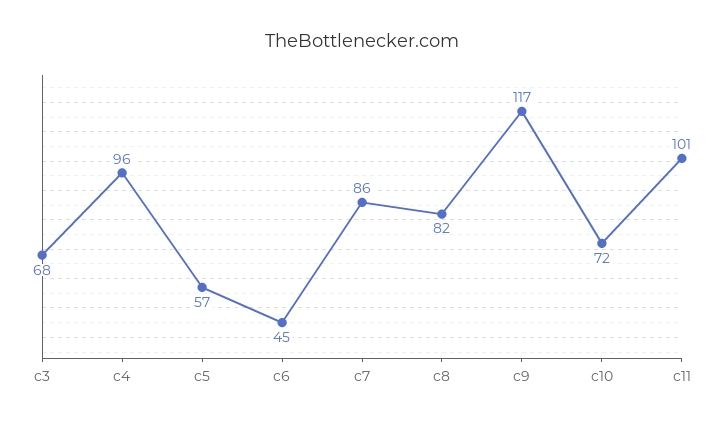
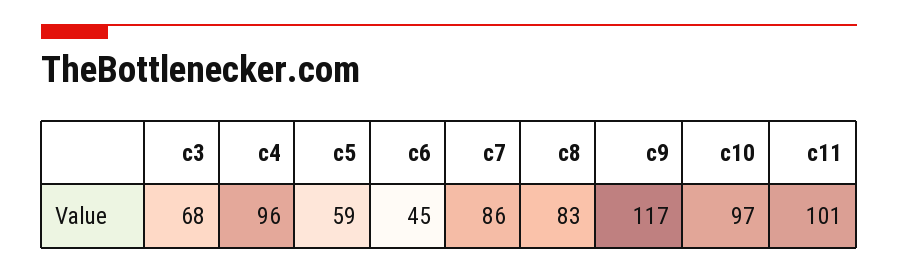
  {
    "c3": 68,
    "c4": 96,
-   "c5": 57,
+   "c5": 59,
    "c6": 45,
    "c7": 86,
-   "c8": 82,
+   "c8": 83,
    "c9": 117,
-   "c10": 72,
+   "c10": 97,
    "c11": 101
  }

